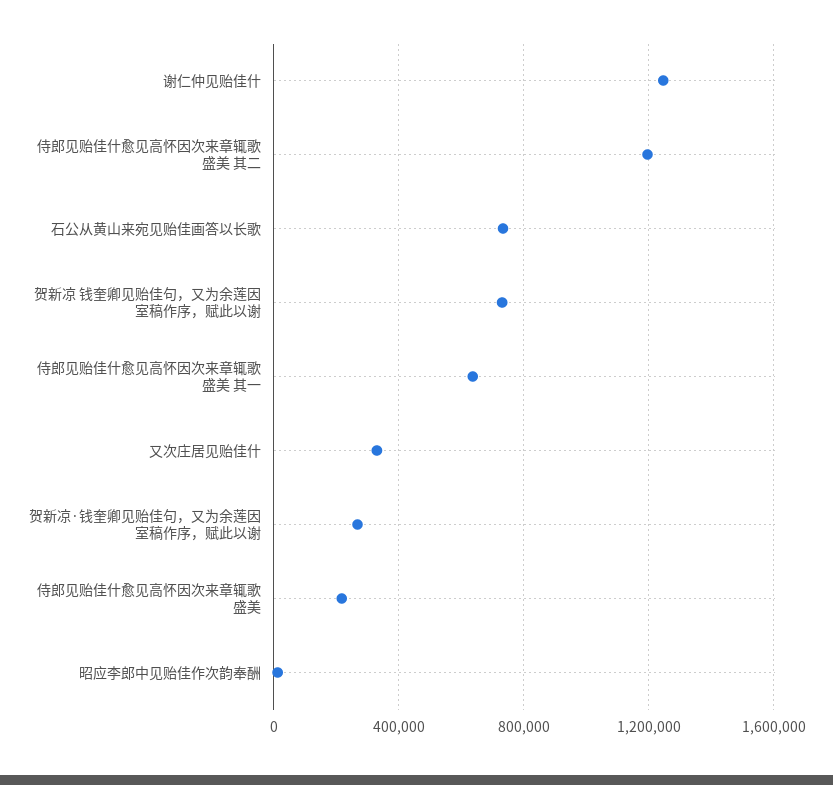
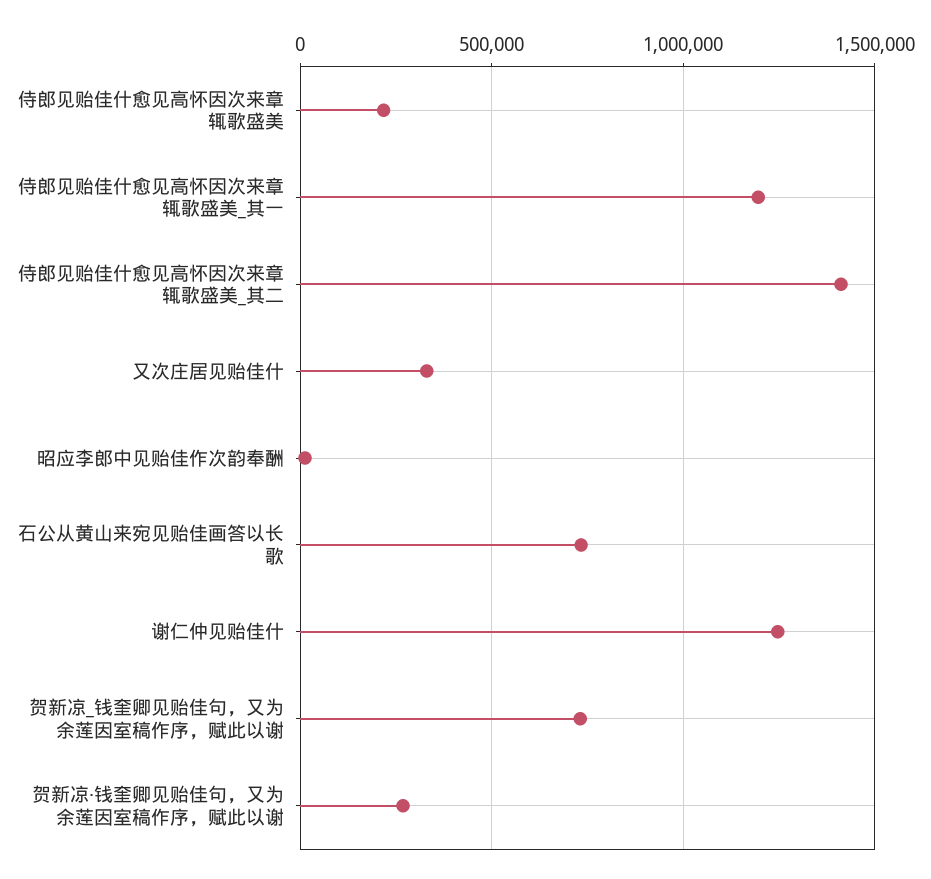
  {
    "谢仁仲见贻佳什": 1250000,
-   "侍郎见贻佳什愈见高怀因次来章辄歌盛美 其二": 1200000,
+   "侍郎见贻佳什愈见高怀因次来章辄歌盛美 其二": 1400000,
    "石公从黄山来宛见贻佳画答以长歌": 750000,
    "贺新凉 钱奎卿见贻佳句，又为余莲因室稿作序，赋此以谢": 750000,
-   "侍郎见贻佳什愈见高怀因次来章辄歌盛美 其一": 650000,
+   "侍郎见贻佳什愈见高怀因次来章辄歌盛美 其一": 1200000,
    "又次庄居见贻佳什": 350000,
    "贺新凉·钱奎卿见贻佳句，又为余莲因室稿作序，赋此以谢": 250000,
    "侍郎见贻佳什愈见高怀因次来章辄歌盛美": 200000,
    "昭应李郎中见贻佳作次韵奉酬": 0
  }

